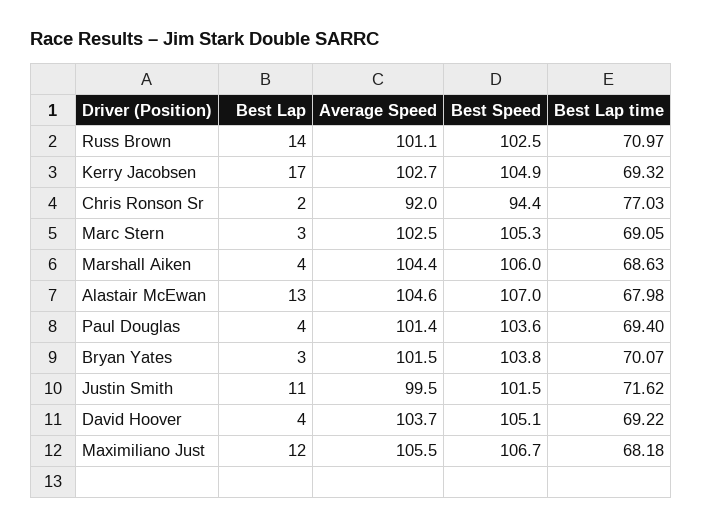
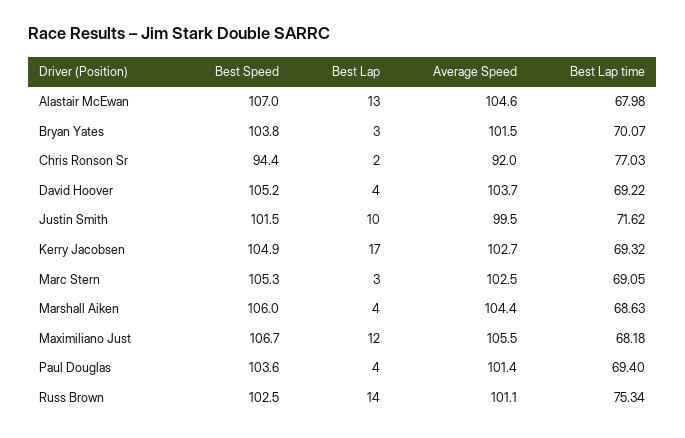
  {
    "Best Lap": {
      "Russ Brown": 14,
      "Kerry Jacobsen": 17,
      "Chris Ronson Sr": 2,
      "Marc Stern": 3,
      "Marshall Aiken": 4,
      "Alastair McEwan": 13,
      "Paul Douglas": 4,
      "Bryan Yates": 3,
-     "Justin Smith": 11,
+     "Justin Smith": 10,
      "David Hoover": 4,
      "Maximiliano Just": 12
    },
    "Average Speed": {
      "Russ Brown": 101.1,
      "Kerry Jacobsen": 102.7,
      "Chris Ronson Sr": 92,
      "Marc Stern": 102.5,
      "Marshall Aiken": 104.4,
      "Alastair McEwan": 104.6,
      "Paul Douglas": 101.4,
      "Bryan Yates": 101.5,
      "Justin Smith": 99.5,
      "David Hoover": 103.7,
      "Maximiliano Just": 105.5
    },
    "Best Speed": {
      "Russ Brown": 102.5,
      "Kerry Jacobsen": 104.9,
      "Chris Ronson Sr": 94.4,
      "Marc Stern": 105.3,
      "Marshall Aiken": 106,
      "Alastair McEwan": 107,
      "Paul Douglas": 103.6,
      "Bryan Yates": 103.8,
      "Justin Smith": 101.5,
-     "David Hoover": 105.1,
+     "David Hoover": 105.2,
      "Maximiliano Just": 106.7
    },
    "Best Lap time": {
-     "Russ Brown": 70.97,
+     "Russ Brown": 75.34,
      "Kerry Jacobsen": 69.32,
      "Chris Ronson Sr": 77.03,
      "Marc Stern": 69.05,
      "Marshall Aiken": 68.63,
      "Alastair McEwan": 67.98,
      "Paul Douglas": 69.4,
      "Bryan Yates": 70.07,
      "Justin Smith": 71.62,
      "David Hoover": 69.22,
      "Maximiliano Just": 68.18
    }
  }

